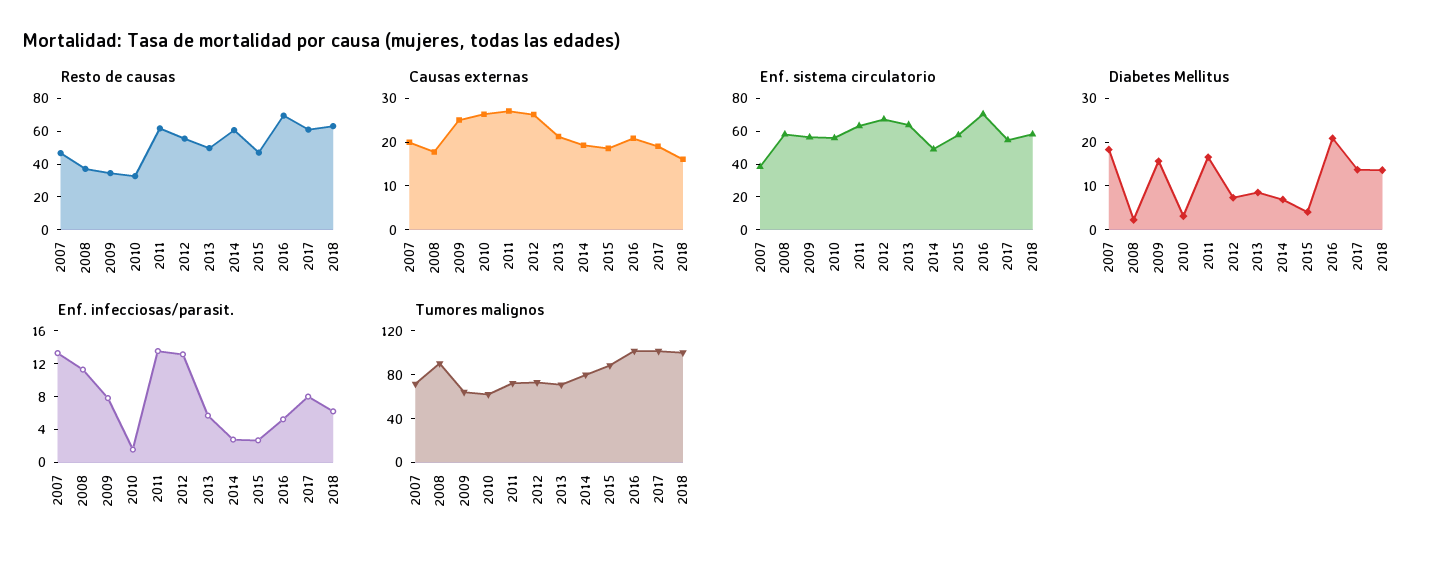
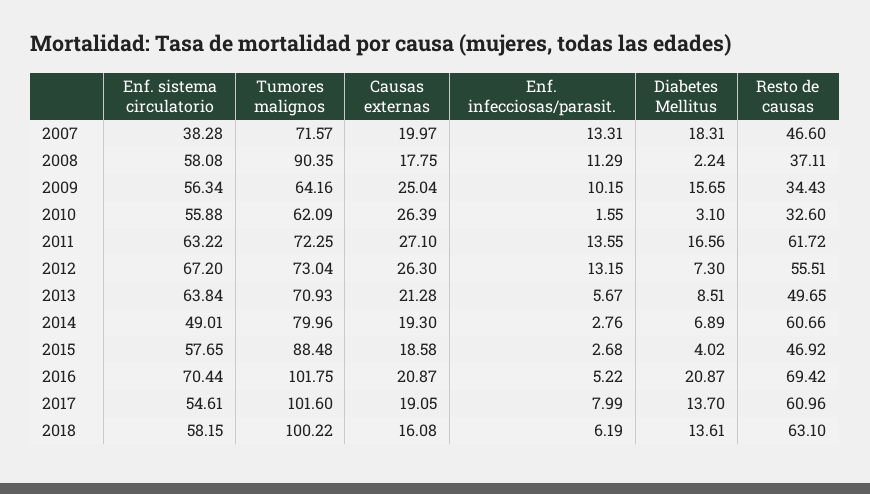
  {
    "Resto de causas": {
      "2007": 46.6,
      "2008": 37.11,
      "2009": 34.43,
      "2010": 32.6,
      "2011": 61.72,
      "2012": 55.51,
      "2013": 49.65,
      "2014": 60.66,
      "2015": 46.92,
      "2016": 69.42,
      "2017": 60.96,
      "2018": 63.1
    },
    "Causas externas": {
      "2007": 19.97,
      "2008": 17.75,
      "2009": 25.04,
      "2010": 26.39,
      "2011": 27.1,
      "2012": 26.3,
      "2013": 21.28,
      "2014": 19.3,
      "2015": 18.58,
      "2016": 20.87,
      "2017": 19.05,
      "2018": 16.08
    },
    "Enf. sistema circulatorio": {
      "2007": 38.28,
      "2008": 58.08,
      "2009": 56.34,
      "2010": 55.88,
      "2011": 63.22,
      "2012": 67.2,
      "2013": 63.84,
      "2014": 49.01,
      "2015": 57.65,
      "2016": 70.44,
      "2017": 54.61,
      "2018": 58.15
    },
    "Diabetes Mellitus": {
      "2007": 18.31,
      "2008": 2.24,
      "2009": 15.65,
      "2010": 3.1,
      "2011": 16.56,
      "2012": 7.3,
      "2013": 8.51,
      "2014": 6.89,
      "2015": 4.02,
      "2016": 20.87,
      "2017": 13.7,
      "2018": 13.61
    },
    "Enf. infecciosas/parasit.": {
      "2007": 13.31,
      "2008": 11.29,
-     "2009": 8,
+     "2009": 10.15,
      "2010": 1.55,
      "2011": 13.55,
      "2012": 13.15,
      "2013": 5.67,
      "2014": 2.76,
      "2015": 2.68,
      "2016": 5.22,
      "2017": 7.99,
      "2018": 6.19
    },
    "Tumores malignos": {
      "2007": 71.57,
      "2008": 90.35,
      "2009": 64.16,
      "2010": 62.09,
      "2011": 72.25,
      "2012": 73.04,
      "2013": 70.93,
      "2014": 79.96,
      "2015": 88.48,
      "2016": 101.75,
      "2017": 101.6,
      "2018": 100.22
    }
  }

